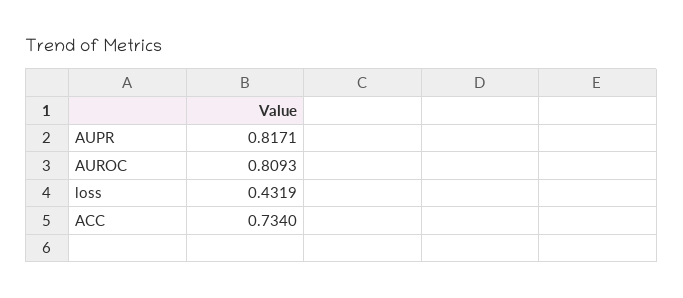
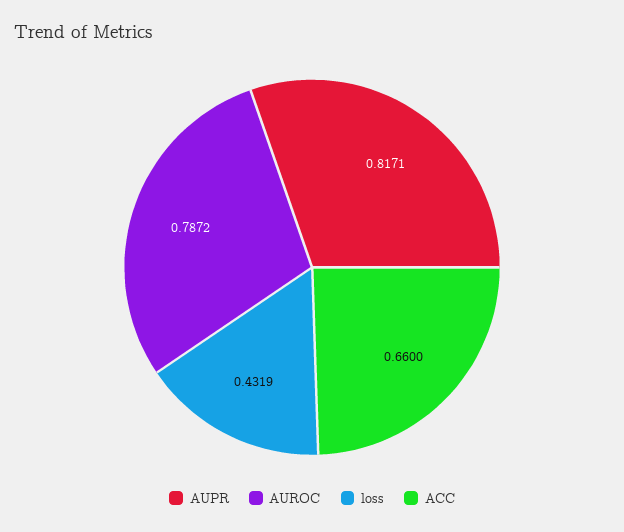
  {
    "AUPR": 0.8171,
-   "AUROC": 0.8093,
+   "AUROC": 0.7872,
    "loss": 0.4319,
-   "ACC": 0.734
+   "ACC": 0.66
  }

